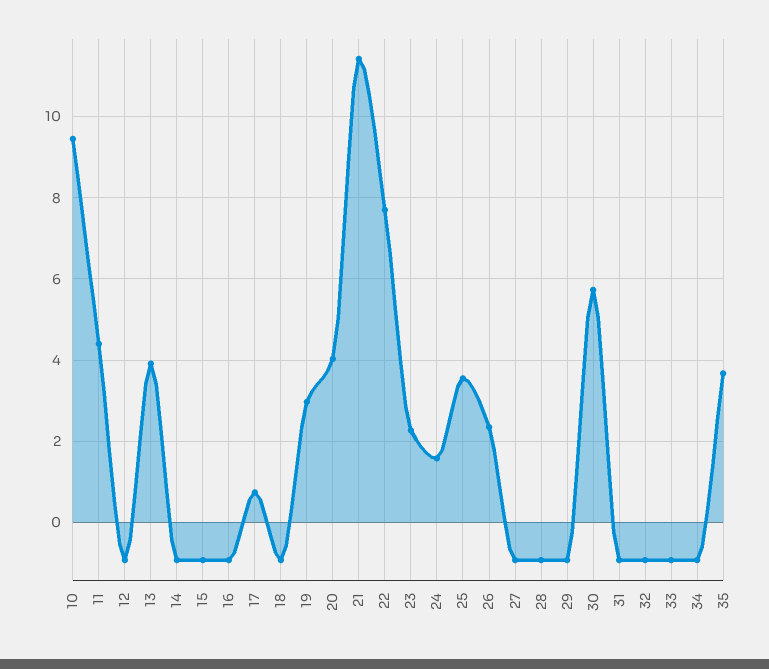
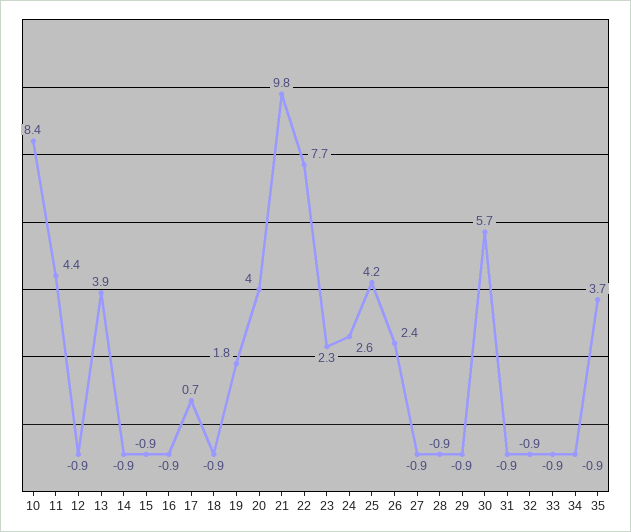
  {
-   "10": 9.4,
+   "10": 8.4,
    "11": 4.4,
    "12": -0.9,
    "13": 3.9,
    "14": -0.9,
    "15": -0.9,
    "16": -0.9,
    "17": 0.7,
    "18": -0.9,
-   "19": 3,
+   "19": 1.8,
    "20": 4,
-   "21": 11.4,
+   "21": 9.8,
    "22": 7.7,
    "23": 2.3,
-   "24": 1.6,
+   "24": 2.6,
-   "25": 3.6,
+   "25": 4.2,
    "26": 2.4,
    "27": -0.9,
    "28": -0.9,
    "29": -0.9,
    "30": 5.7,
    "31": -0.9,
    "32": -0.9,
    "33": -0.9,
    "34": -0.9,
    "35": 3.7
  }

